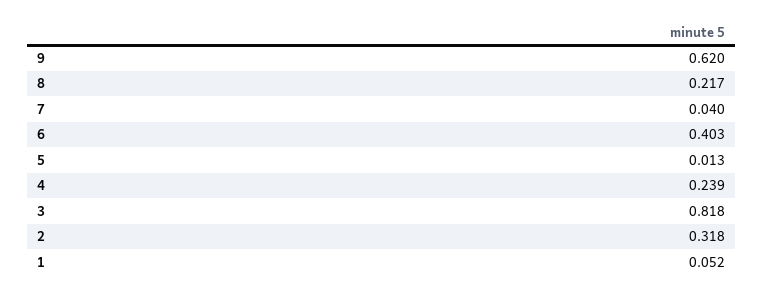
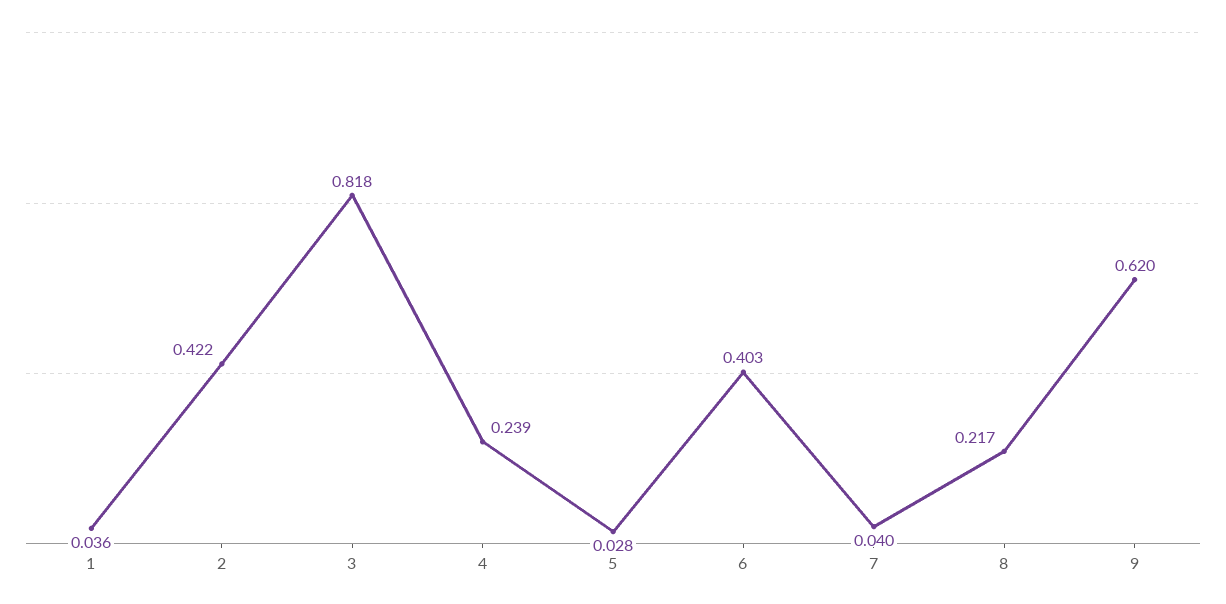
  {
    "9": 0.62,
    "8": 0.217,
    "7": 0.04,
    "6": 0.403,
-   "5": 0.013,
+   "5": 0.028,
    "4": 0.239,
    "3": 0.818,
-   "2": 0.318,
+   "2": 0.422,
-   "1": 0.052
+   "1": 0.036
  }

